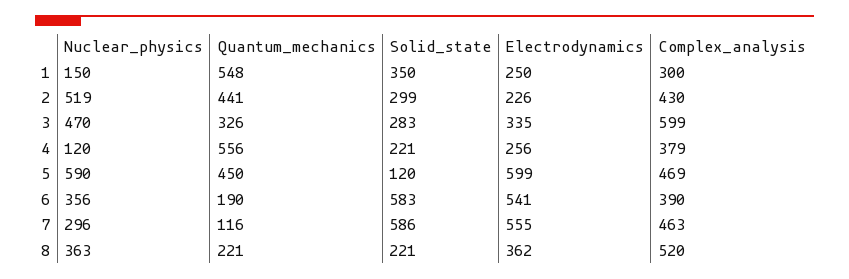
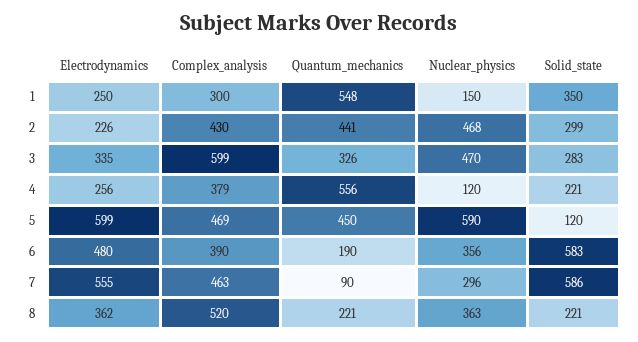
  {
    "Nuclear_physics": {
      "1": 150,
-     "2": 519,
+     "2": 468,
      "3": 470,
      "4": 120,
      "5": 590,
      "6": 356,
      "7": 296,
      "8": 363
    },
    "Quantum_mechanics": {
      "1": 548,
      "2": 441,
      "3": 326,
      "4": 556,
      "5": 450,
      "6": 190,
-     "7": 116,
+     "7": 90,
      "8": 221
    },
    "Solid_state": {
      "1": 350,
      "2": 299,
      "3": 283,
      "4": 221,
      "5": 120,
      "6": 583,
      "7": 586,
      "8": 221
    },
    "Electrodynamics": {
      "1": 250,
      "2": 226,
      "3": 335,
      "4": 256,
      "5": 599,
-     "6": 541,
+     "6": 480,
      "7": 555,
      "8": 362
    },
    "Complex_analysis": {
      "1": 300,
      "2": 430,
      "3": 599,
      "4": 379,
      "5": 469,
      "6": 390,
      "7": 463,
      "8": 520
    }
  }

